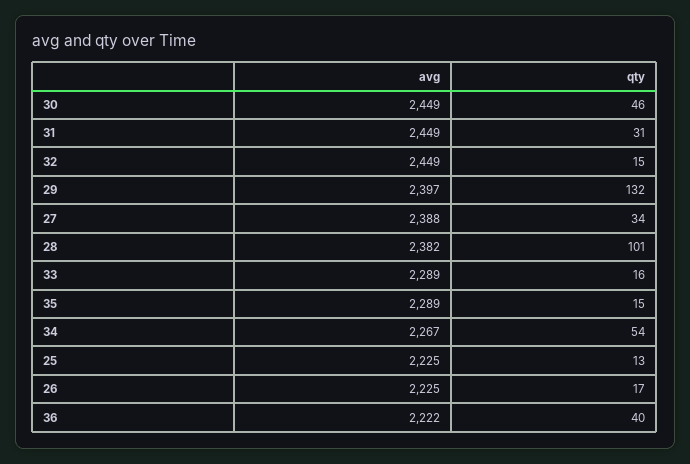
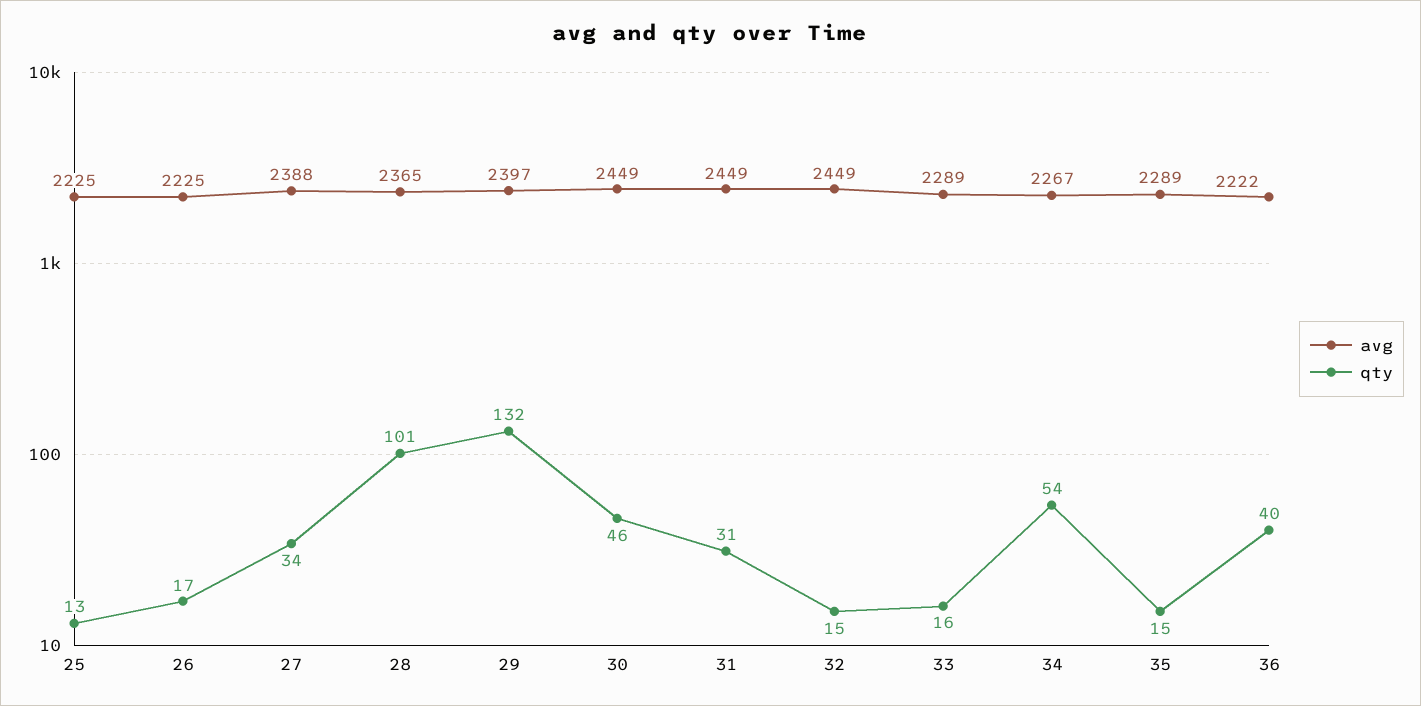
  {
    "avg": {
      "30": 2449,
      "31": 2449,
      "32": 2449,
      "29": 2397,
      "27": 2388,
-     "28": 2382,
+     "28": 2365,
      "33": 2289,
      "35": 2289,
      "34": 2267,
      "25": 2225,
      "26": 2225,
      "36": 2222
    },
    "qty": {
      "30": 46,
      "31": 31,
      "32": 15,
      "29": 132,
      "27": 34,
      "28": 101,
      "33": 16,
      "35": 15,
      "34": 54,
      "25": 13,
      "26": 17,
      "36": 40
    }
  }

